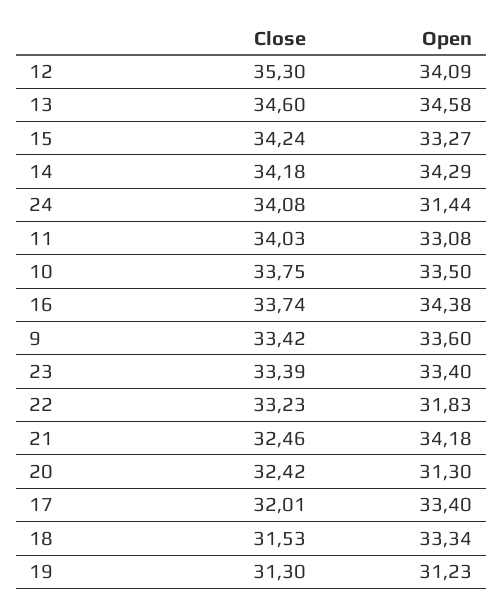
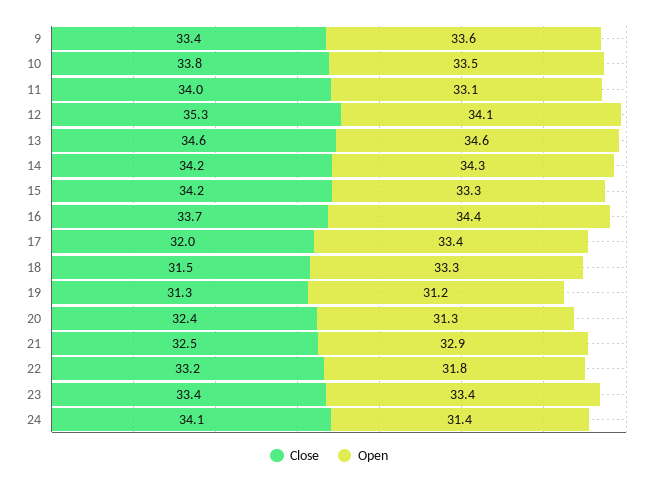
  {
    "Close": {
      "12": 35.3,
      "13": 34.6,
      "15": 34.24,
      "14": 34.18,
      "24": 34.08,
      "11": 34.03,
      "10": 33.75,
      "16": 33.74,
      "9": 33.42,
      "23": 33.39,
      "22": 33.23,
      "21": 32.46,
      "20": 32.42,
      "17": 32.01,
      "18": 31.53,
      "19": 31.3
    },
    "Open": {
      "12": 34.09,
      "13": 34.58,
      "15": 33.27,
      "14": 34.29,
      "24": 31.44,
      "11": 33.08,
      "10": 33.5,
      "16": 34.38,
      "9": 33.6,
      "23": 33.4,
      "22": 31.83,
-     "21": 34.18,
+     "21": 32.9,
      "20": 31.3,
      "17": 33.4,
      "18": 33.34,
      "19": 31.23
    }
  }

